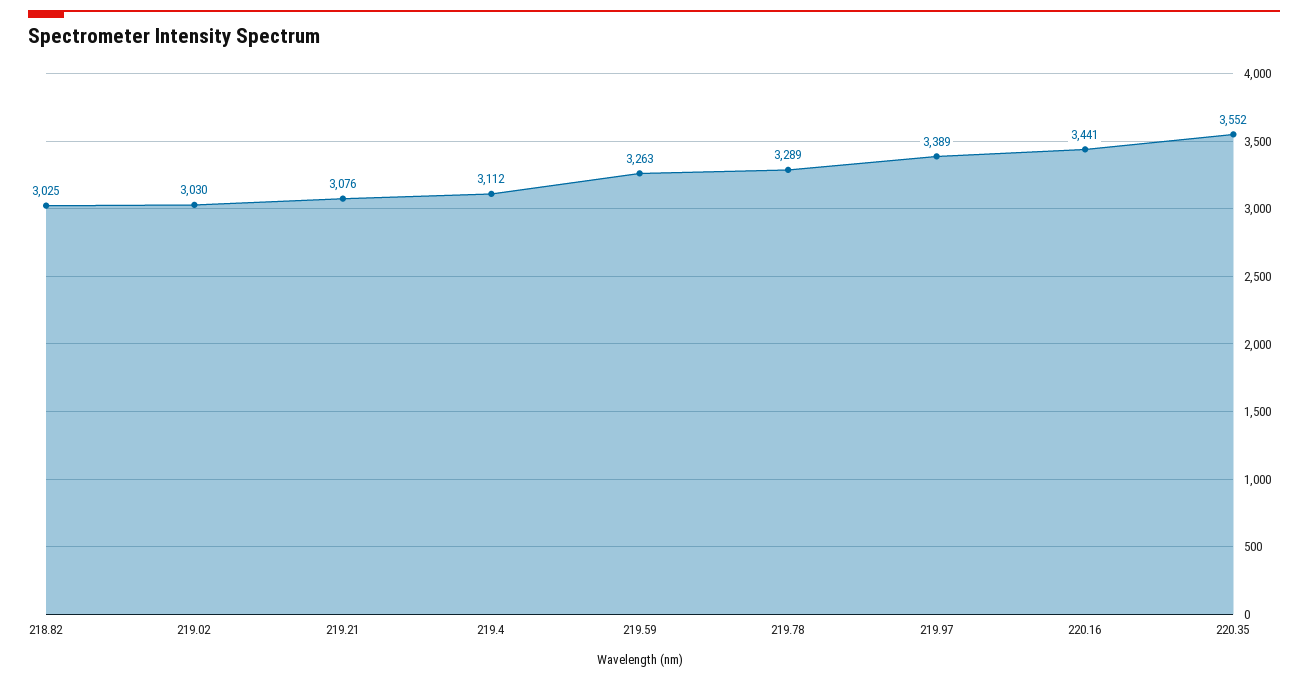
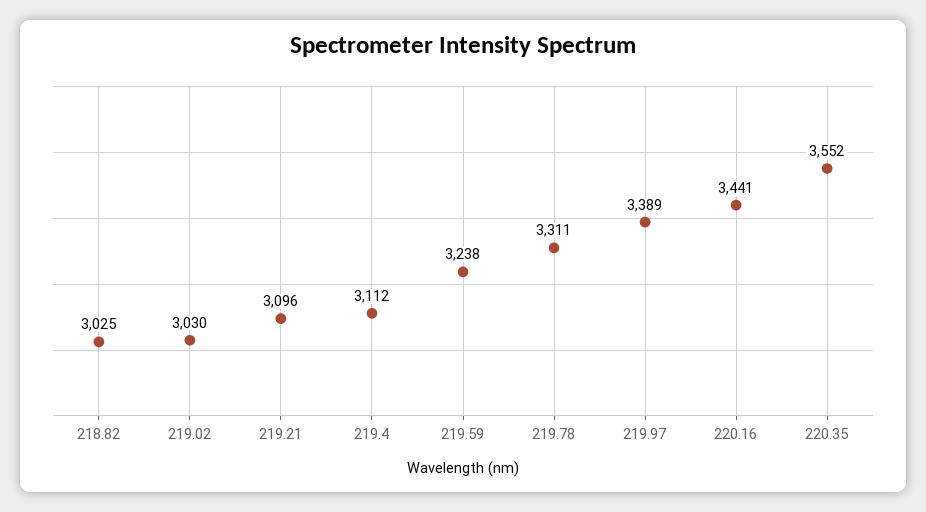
  {
    "218.82": 3025,
    "219.02": 3030,
-   "219.21": 3076,
+   "219.21": 3096,
    "219.4": 3112,
-   "219.59": 3263,
+   "219.59": 3238,
-   "219.78": 3289,
+   "219.78": 3311,
    "219.97": 3389,
    "220.16": 3441,
    "220.35": 3552
  }

